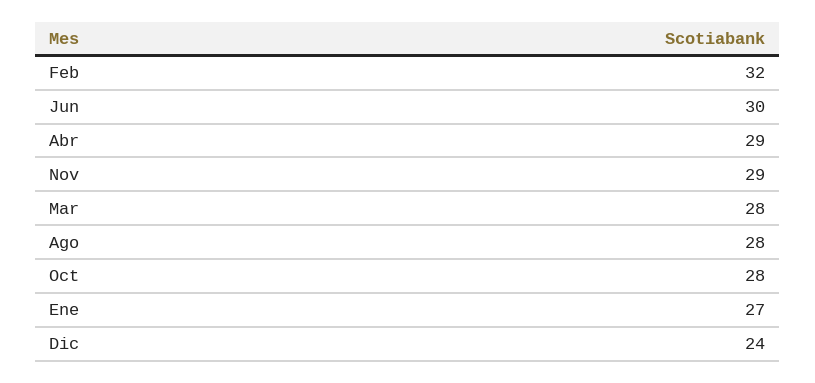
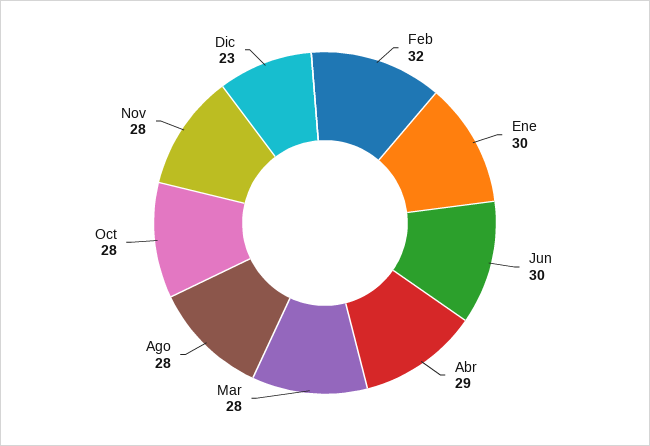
  {
    "Feb": 32,
    "Jun": 30,
    "Abr": 29,
-   "Nov": 29,
+   "Nov": 28,
    "Mar": 28,
    "Ago": 28,
    "Oct": 28,
-   "Ene": 27,
+   "Ene": 30,
-   "Dic": 24
+   "Dic": 23
  }

